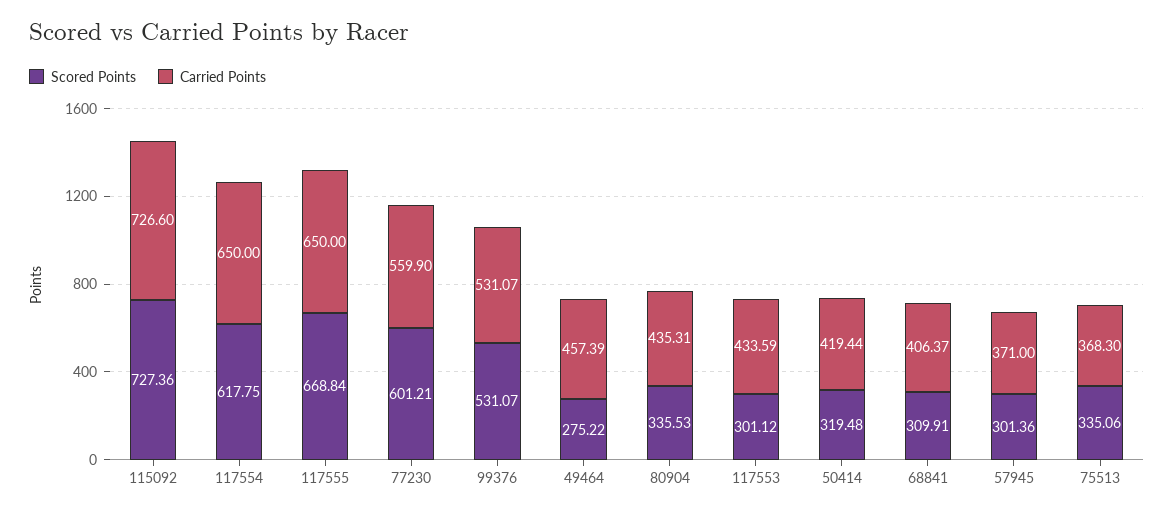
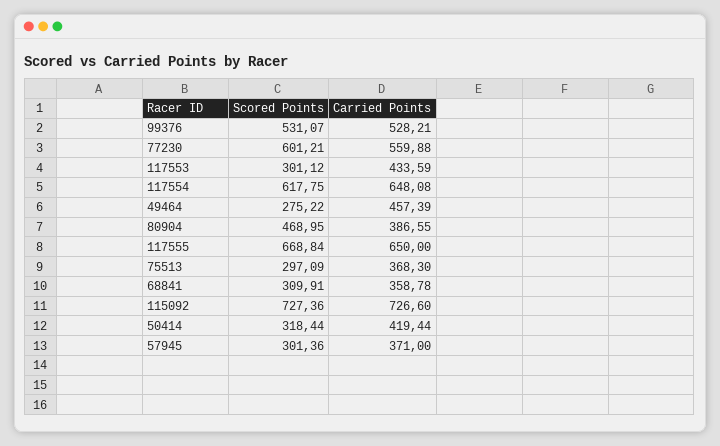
  {
    "Scored Points": {
      "115092": 727.36,
      "117554": 617.75,
      "117555": 668.84,
      "77230": 601.21,
      "99376": 531.07,
      "49464": 275.22,
-     "80904": 335.53,
+     "80904": 468.95,
      "117553": 301.12,
-     "50414": 319.48,
+     "50414": 318.44,
      "68841": 309.91,
      "57945": 301.36,
-     "75513": 335.06
+     "75513": 297.09
    },
    "Carried Points": {
      "115092": 726.6,
-     "117554": 650,
+     "117554": 648.08,
      "117555": 650,
-     "77230": 559.9,
+     "77230": 559.88,
-     "99376": 531.07,
+     "99376": 528.21,
      "49464": 457.39,
-     "80904": 435.31,
+     "80904": 386.55,
      "117553": 433.59,
      "50414": 419.44,
-     "68841": 406.37,
+     "68841": 358.78,
      "57945": 371,
      "75513": 368.3
    }
  }

